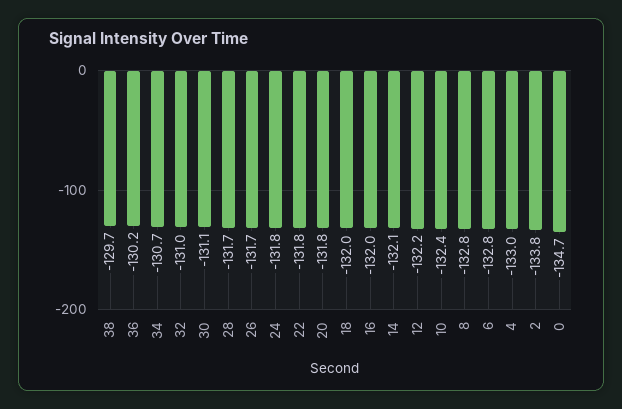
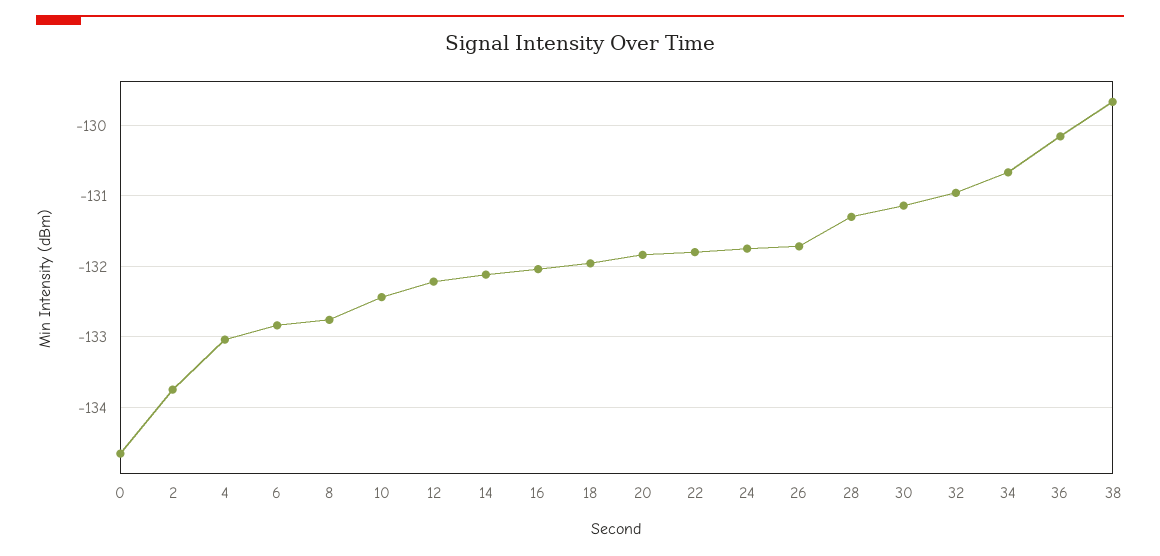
  {
    "38": -129.7,
    "36": -130.2,
    "34": -130.7,
    "32": -131,
    "30": -131.1,
-   "28": -131.7,
+   "28": -131.3,
    "26": -131.7,
    "24": -131.8,
    "22": -131.8,
    "20": -131.8,
    "18": -132,
    "16": -132,
    "14": -132.1,
    "12": -132.2,
    "10": -132.4,
    "8": -132.8,
    "6": -132.8,
    "4": -133,
    "2": -133.8,
    "0": -134.7
  }

